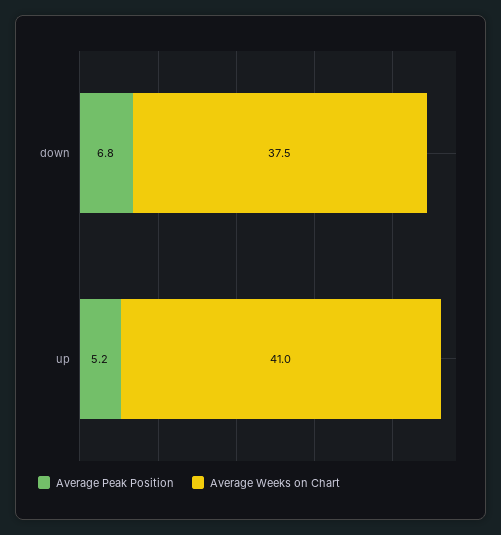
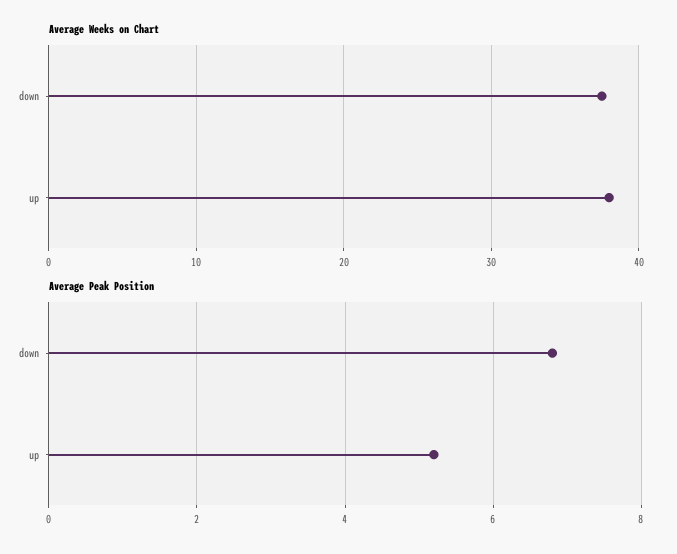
  {
    "Average Peak Position": {
      "down": 6.8,
      "up": 5.2
    },
    "Average Weeks on Chart": {
      "down": 37.5,
-     "up": 41
+     "up": 38
    }
  }

